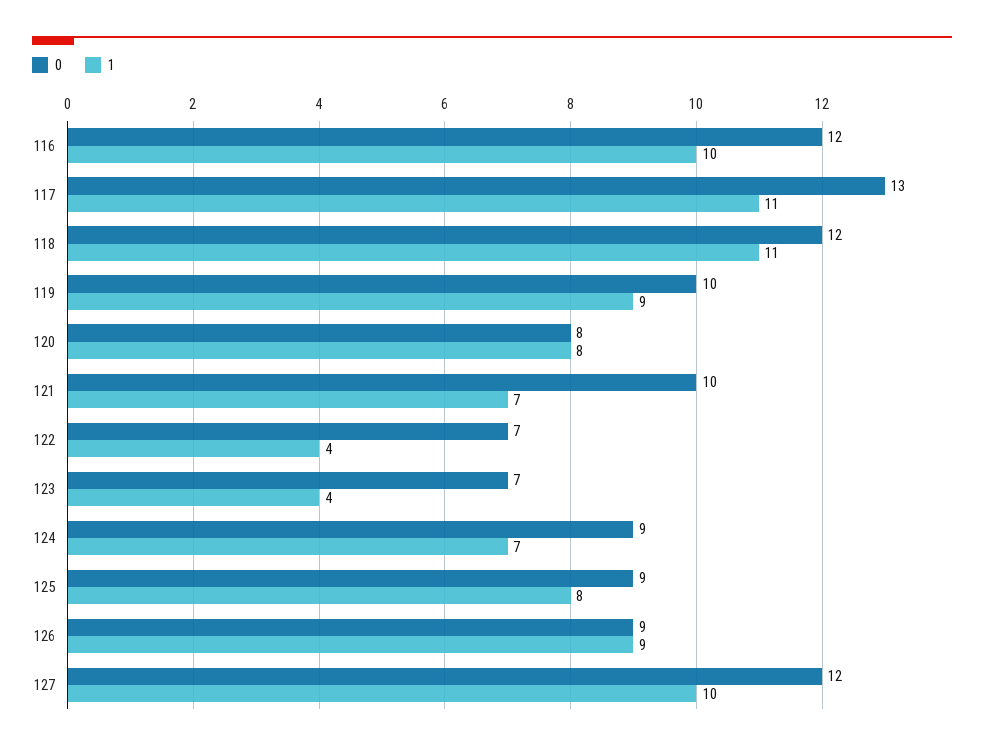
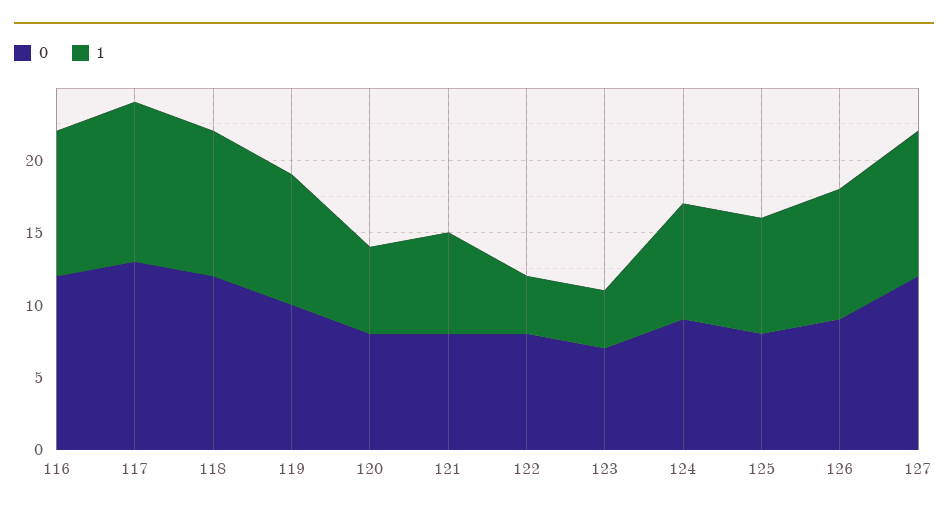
  {
    "0": {
      "116": 12,
      "117": 13,
      "118": 12,
      "119": 10,
      "120": 8,
-     "121": 10,
+     "121": 8,
-     "122": 7,
+     "122": 8,
      "123": 7,
      "124": 9,
-     "125": 9,
+     "125": 8,
      "126": 9,
      "127": 12
    },
    "1": {
      "116": 10,
      "117": 11,
-     "118": 11,
+     "118": 10,
      "119": 9,
-     "120": 8,
+     "120": 6,
      "121": 7,
      "122": 4,
      "123": 4,
-     "124": 7,
+     "124": 8,
      "125": 8,
      "126": 9,
      "127": 10
    }
  }

